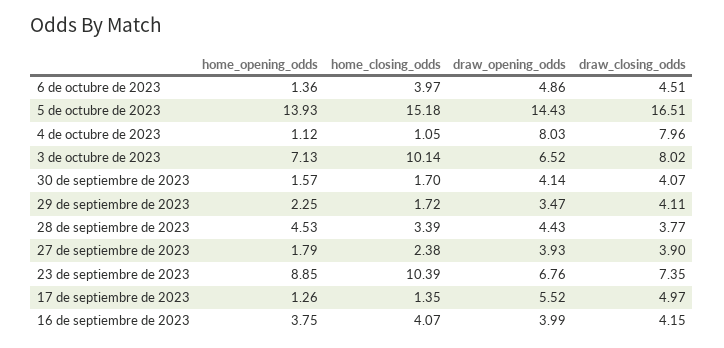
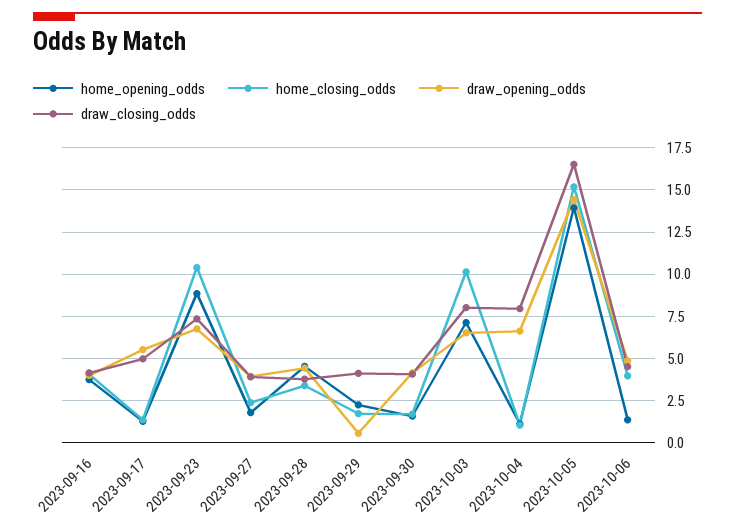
  {
    "home_opening_odds": {
      "6 de octubre de 2023": 1.36,
      "5 de octubre de 2023": 13.93,
      "4 de octubre de 2023": 1.12,
      "3 de octubre de 2023": 7.13,
      "30 de septiembre de 2023": 1.57,
      "29 de septiembre de 2023": 2.25,
      "28 de septiembre de 2023": 4.53,
      "27 de septiembre de 2023": 1.79,
      "23 de septiembre de 2023": 8.85,
      "17 de septiembre de 2023": 1.26,
      "16 de septiembre de 2023": 3.75
    },
    "home_closing_odds": {
      "6 de octubre de 2023": 3.97,
      "5 de octubre de 2023": 15.18,
      "4 de octubre de 2023": 1.05,
      "3 de octubre de 2023": 10.14,
      "30 de septiembre de 2023": 1.7,
      "29 de septiembre de 2023": 1.72,
      "28 de septiembre de 2023": 3.39,
      "27 de septiembre de 2023": 2.38,
      "23 de septiembre de 2023": 10.39,
      "17 de septiembre de 2023": 1.35,
      "16 de septiembre de 2023": 4.07
    },
    "draw_opening_odds": {
      "6 de octubre de 2023": 4.86,
      "5 de octubre de 2023": 14.43,
-     "4 de octubre de 2023": 8.03,
+     "4 de octubre de 2023": 6.5,
      "3 de octubre de 2023": 6.52,
      "30 de septiembre de 2023": 4.14,
-     "29 de septiembre de 2023": 3.47,
+     "29 de septiembre de 2023": 0.5,
      "28 de septiembre de 2023": 4.43,
      "27 de septiembre de 2023": 3.93,
      "23 de septiembre de 2023": 6.76,
      "17 de septiembre de 2023": 5.52,
      "16 de septiembre de 2023": 3.99
    },
    "draw_closing_odds": {
      "6 de octubre de 2023": 4.51,
      "5 de octubre de 2023": 16.51,
      "4 de octubre de 2023": 7.96,
      "3 de octubre de 2023": 8.02,
      "30 de septiembre de 2023": 4.07,
      "29 de septiembre de 2023": 4.11,
      "28 de septiembre de 2023": 3.77,
      "27 de septiembre de 2023": 3.9,
      "23 de septiembre de 2023": 7.35,
      "17 de septiembre de 2023": 4.97,
      "16 de septiembre de 2023": 4.15
    }
  }

